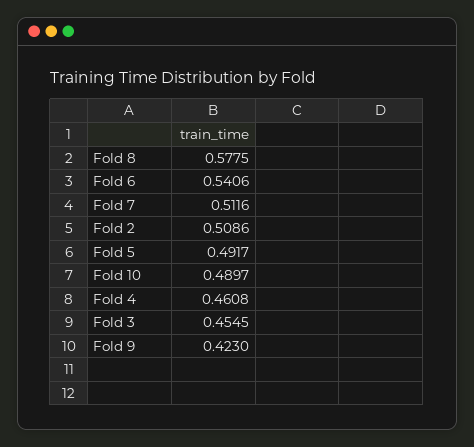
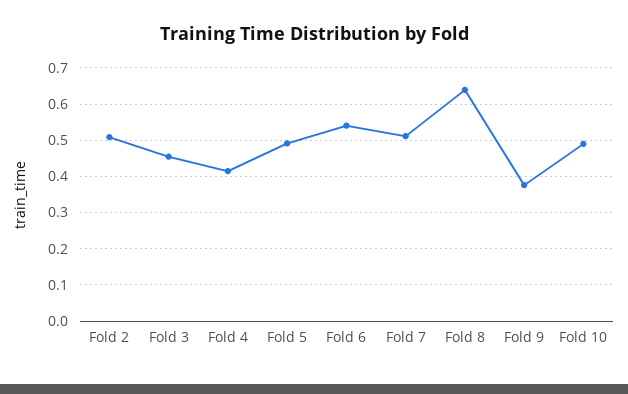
  {
-   "Fold 8": 0.5775,
+   "Fold 8": 0.64,
    "Fold 6": 0.5406,
    "Fold 7": 0.5116,
    "Fold 2": 0.5086,
    "Fold 5": 0.4917,
    "Fold 10": 0.4897,
-   "Fold 4": 0.4608,
+   "Fold 4": 0.42,
    "Fold 3": 0.4545,
-   "Fold 9": 0.423
+   "Fold 9": 0.38
  }

